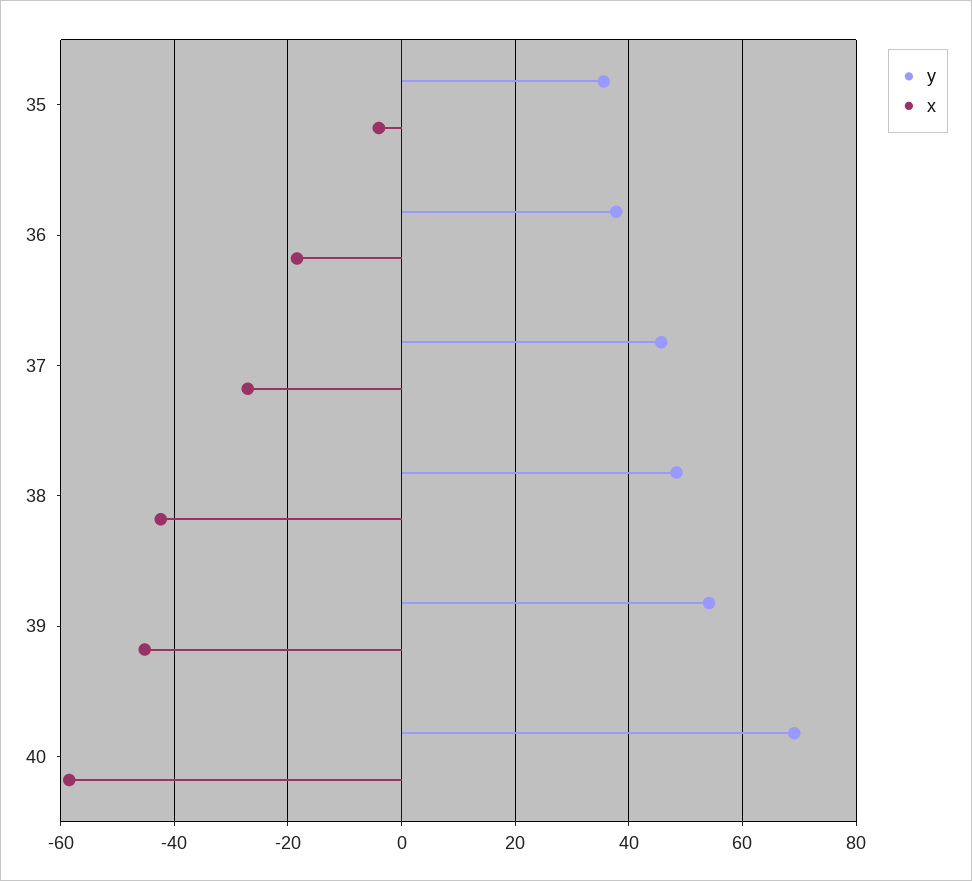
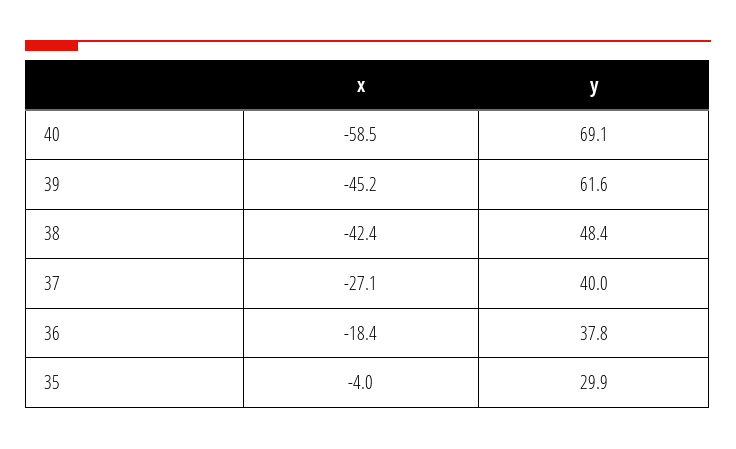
  {
    "y": {
-     "35": 36,
+     "35": 29.9,
      "36": 37.8,
-     "37": 46,
+     "37": 40,
      "38": 48.4,
-     "39": 54,
+     "39": 61.6,
      "40": 69.1
    },
    "x": {
      "35": -4,
      "36": -18.4,
      "37": -27.1,
      "38": -42.4,
      "39": -45.2,
      "40": -58.5
    }
  }

